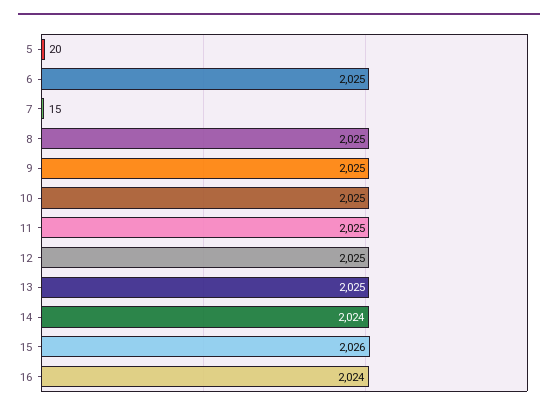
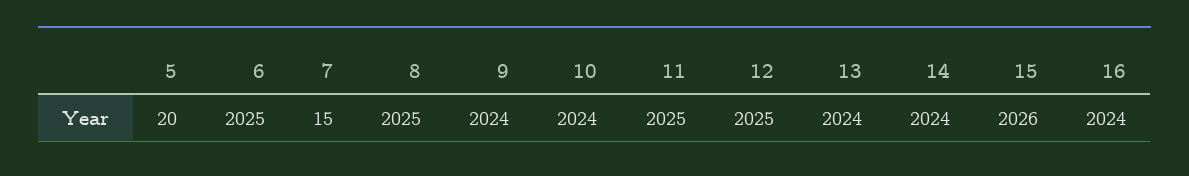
  {
    "5": 20,
    "6": 2025,
    "7": 15,
    "8": 2025,
-   "9": 2025,
+   "9": 2024,
-   "10": 2025,
+   "10": 2024,
    "11": 2025,
    "12": 2025,
-   "13": 2025,
+   "13": 2024,
    "14": 2024,
    "15": 2026,
    "16": 2024
  }

